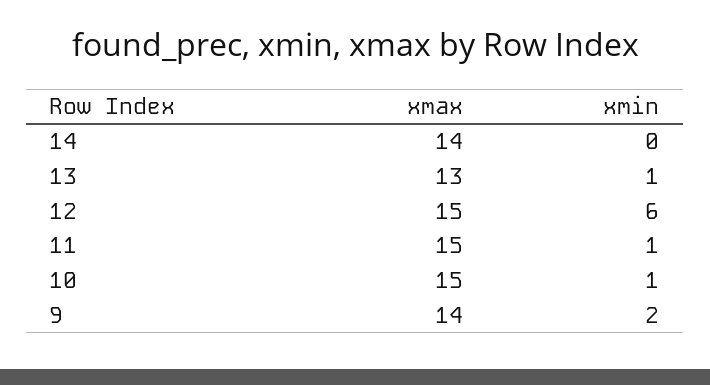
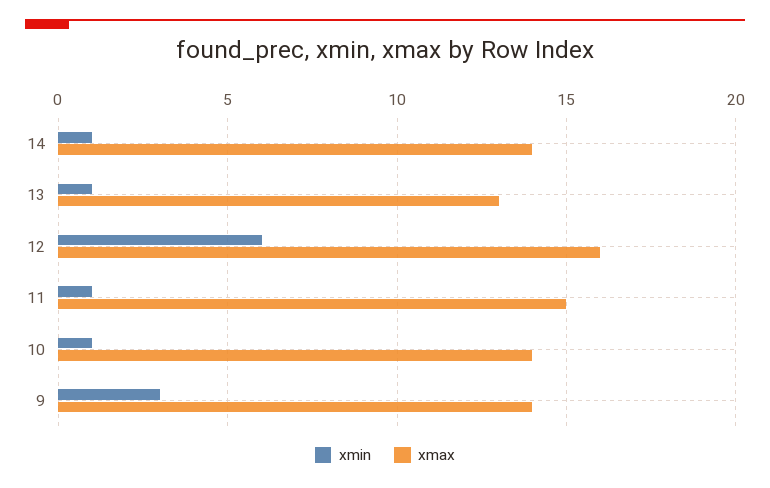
  {
    "xmax": {
      "14": 14,
      "13": 13,
-     "12": 15,
+     "12": 16,
      "11": 15,
-     "10": 15,
+     "10": 14,
      "9": 14
    },
    "xmin": {
-     "14": 0,
+     "14": 1,
      "13": 1,
      "12": 6,
      "11": 1,
      "10": 1,
-     "9": 2
+     "9": 3
    }
  }

